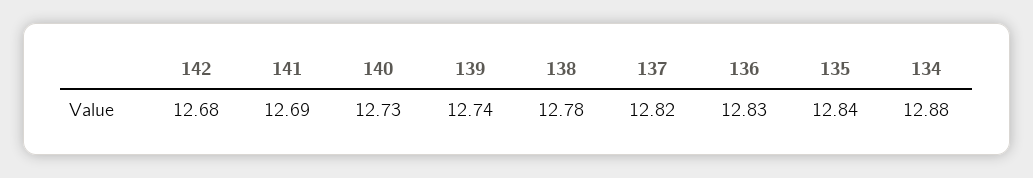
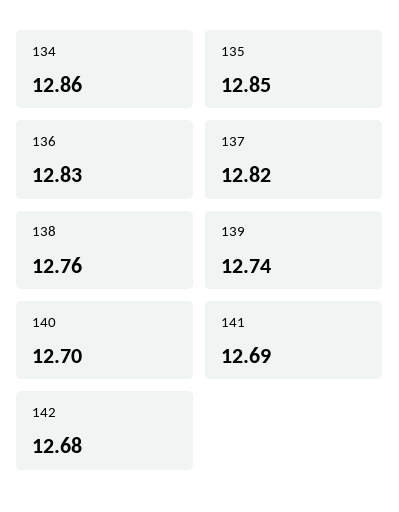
  {
    "142": 12.68,
    "141": 12.69,
-   "140": 12.73,
+   "140": 12.7,
    "139": 12.74,
-   "138": 12.78,
+   "138": 12.76,
    "137": 12.82,
    "136": 12.83,
-   "135": 12.84,
+   "135": 12.85,
-   "134": 12.88
+   "134": 12.86
  }

